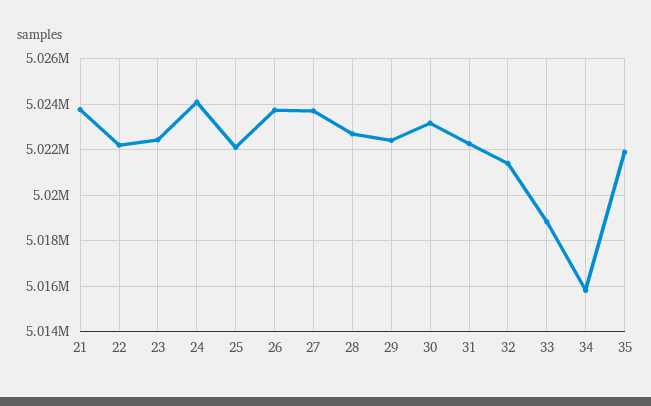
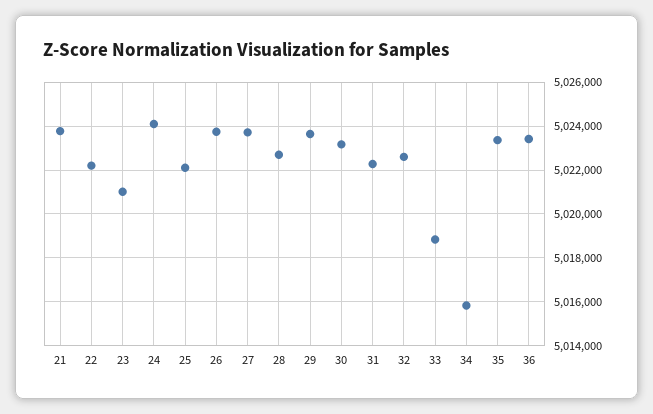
  {
    "21": 5024000,
    "22": 5022000,
-   "23": 5022500,
+   "23": 5021000,
    "24": 5024000,
    "25": 5022000,
    "26": 5023500,
    "27": 5023500,
    "28": 5022500,
-   "29": 5022500,
+   "29": 5023500,
    "30": 5023000,
    "31": 5022500,
-   "32": 5021500,
+   "32": 5022500,
    "33": 5019000,
    "34": 5016000,
-   "35": 5022000
+   "35": 5023500,
+   "36": 5023500
  }

